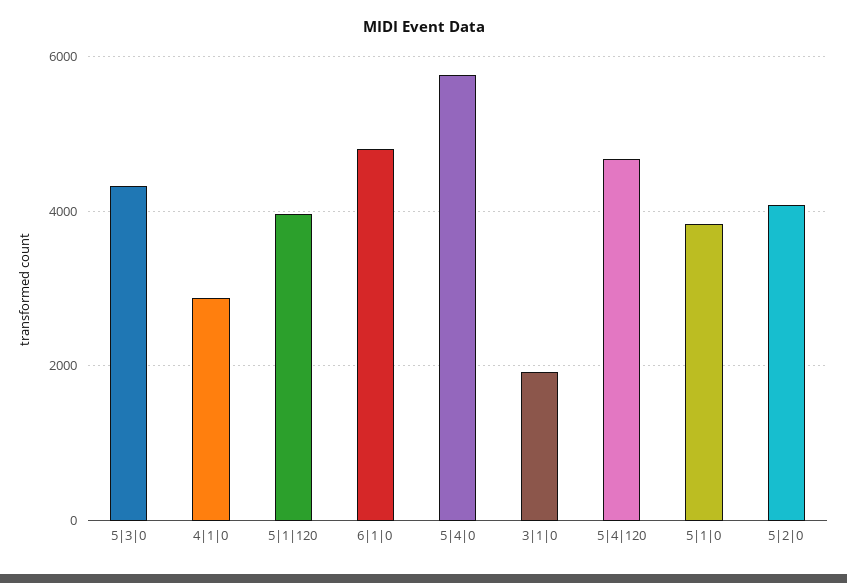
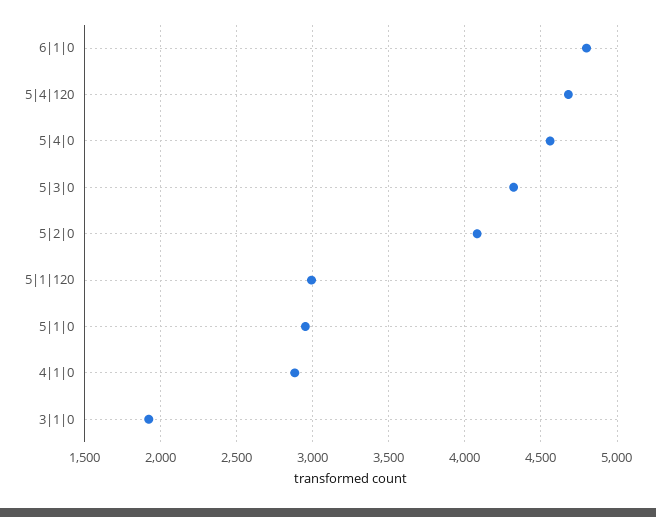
  {
    "5|3|0": 4300,
    "4|1|0": 2900,
-   "5|1|120": 4000,
+   "5|1|120": 3000,
    "6|1|0": 4800,
-   "5|4|0": 5800,
+   "5|4|0": 4550,
    "3|1|0": 1900,
    "5|4|120": 4700,
-   "5|1|0": 3800,
+   "5|1|0": 2950,
    "5|2|0": 4100
  }

